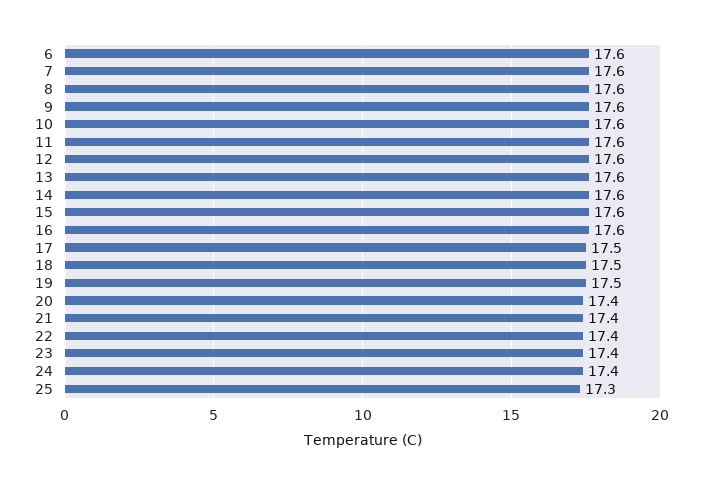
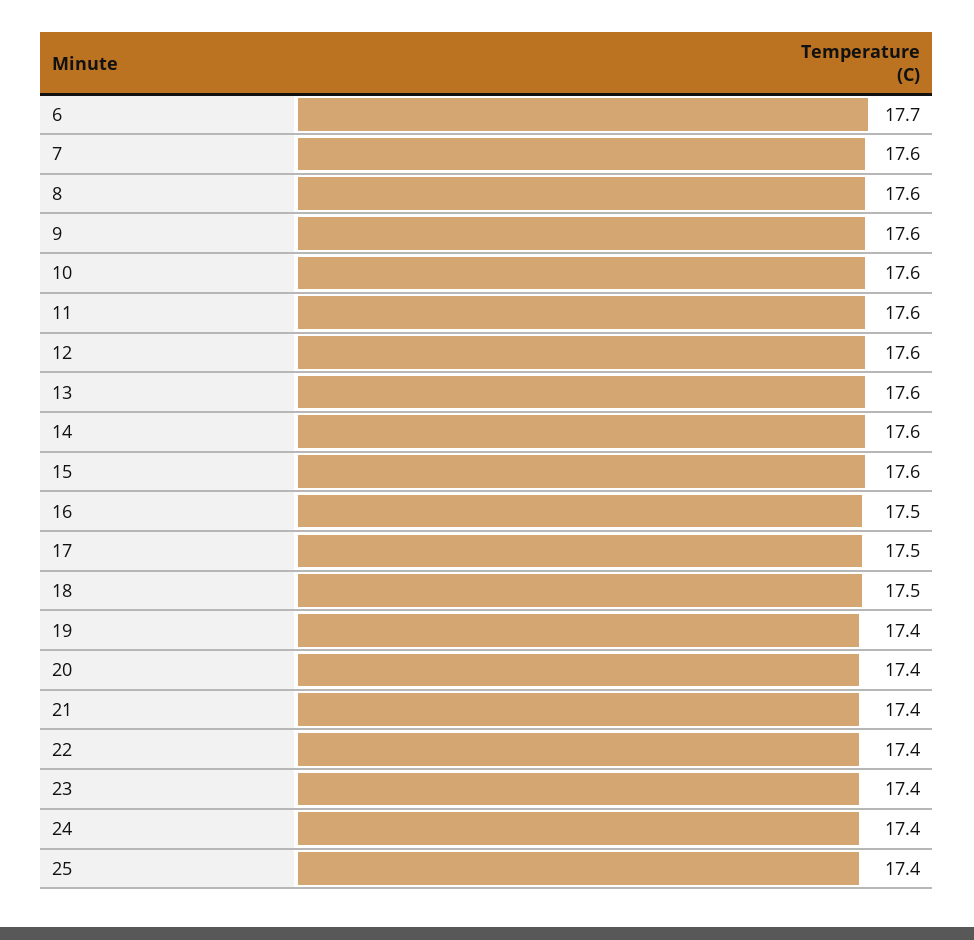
  {
-   "6": 17.6,
+   "6": 17.7,
    "7": 17.6,
    "8": 17.6,
    "9": 17.6,
    "10": 17.6,
    "11": 17.6,
    "12": 17.6,
    "13": 17.6,
    "14": 17.6,
    "15": 17.6,
-   "16": 17.6,
+   "16": 17.5,
    "17": 17.5,
    "18": 17.5,
-   "19": 17.5,
+   "19": 17.4,
    "20": 17.4,
    "21": 17.4,
    "22": 17.4,
    "23": 17.4,
    "24": 17.4,
-   "25": 17.3
+   "25": 17.4
  }

